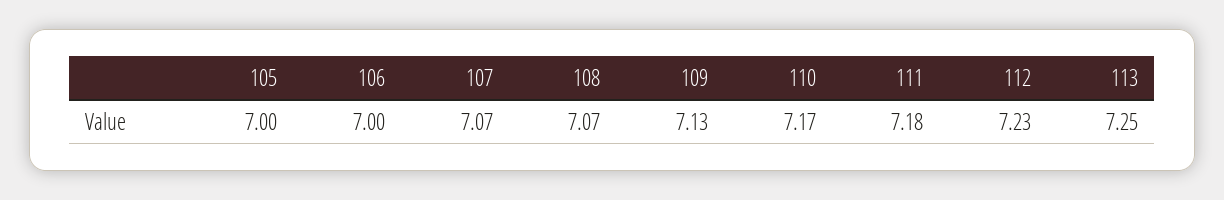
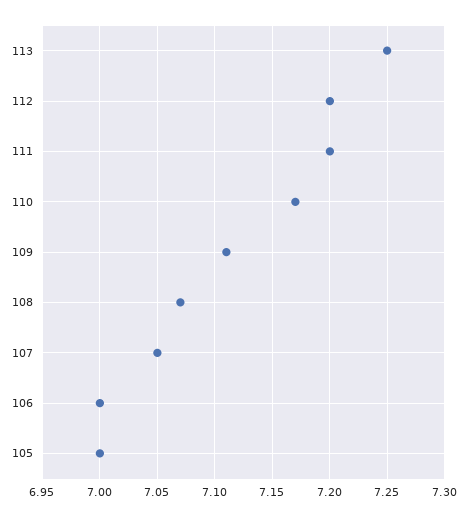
  {
    "105": 7,
    "106": 7,
-   "107": 7.07,
+   "107": 7.05,
    "108": 7.07,
-   "109": 7.13,
+   "109": 7.11,
    "110": 7.17,
-   "111": 7.18,
+   "111": 7.2,
-   "112": 7.23,
+   "112": 7.2,
    "113": 7.25
  }

